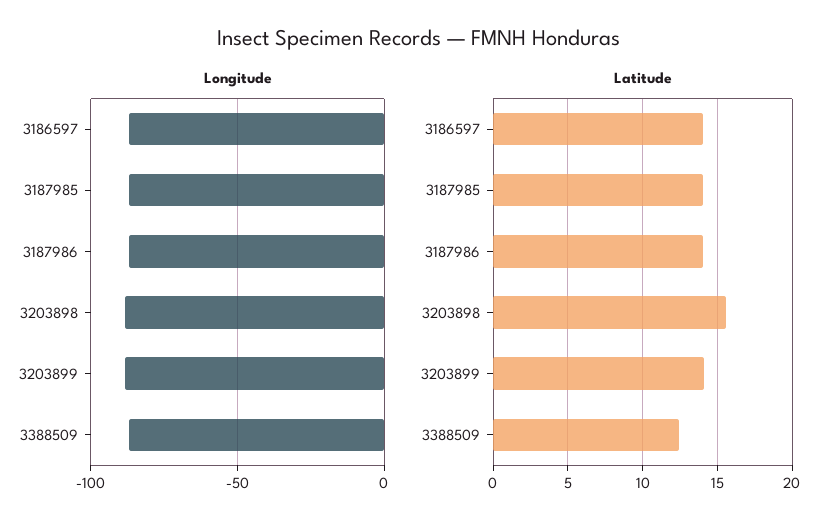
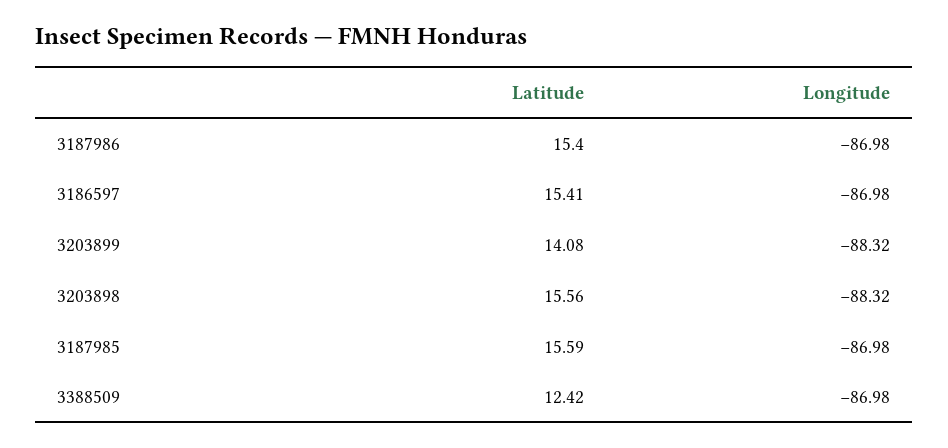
  {
    "Longitude": {
      "3186597": -86.98,
      "3187985": -86.98,
      "3187986": -86.98,
      "3203898": -88.32,
      "3203899": -88.32,
      "3388509": -86.98
    },
    "Latitude": {
-     "3186597": 14,
+     "3186597": 15.41,
-     "3187985": 14,
+     "3187985": 15.59,
-     "3187986": 14,
+     "3187986": 15.4,
      "3203898": 15.56,
      "3203899": 14.08,
      "3388509": 12.42
    }
  }

